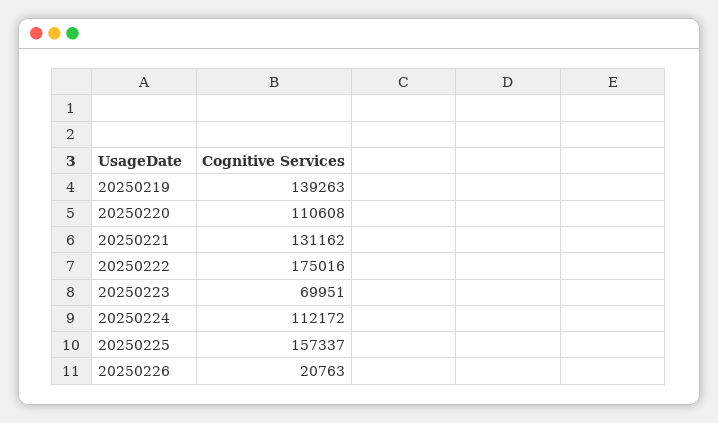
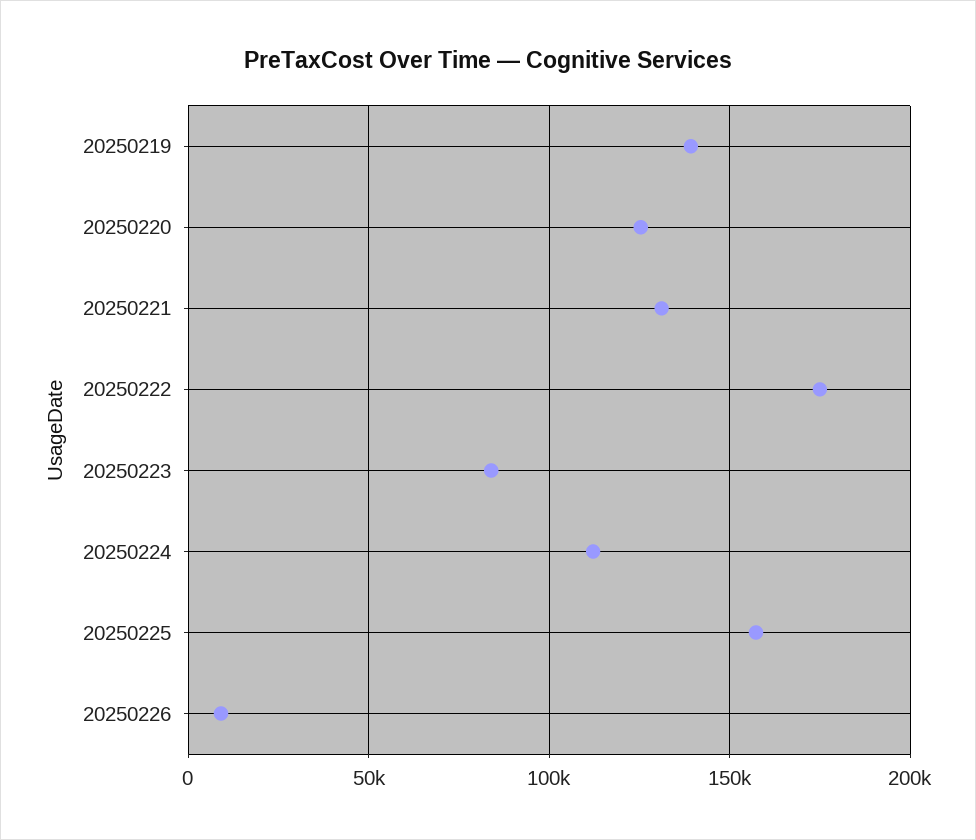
  {
    "20250219": 139263,
-   "20250220": 110608,
+   "20250220": 125000,
    "20250221": 131162,
    "20250222": 175016,
-   "20250223": 69951,
+   "20250223": 85000,
    "20250224": 112172,
    "20250225": 157337,
-   "20250226": 20763
+   "20250226": 10000
  }

